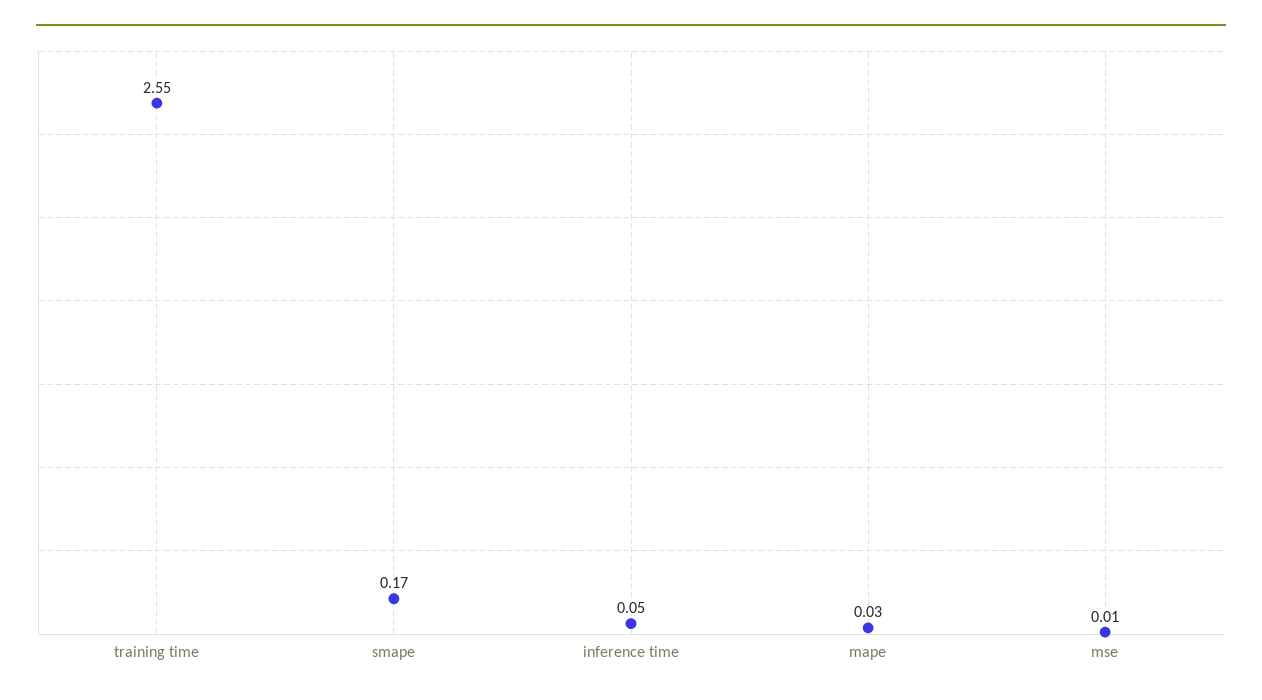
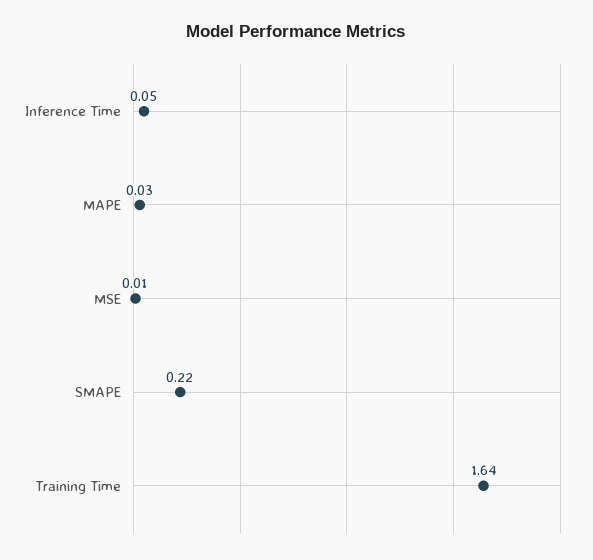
  {
-   "training time": 2.55,
+   "training time": 1.64,
-   "smape": 0.17,
+   "smape": 0.22,
    "inference time": 0.05,
    "mape": 0.03,
    "mse": 0.01
  }

